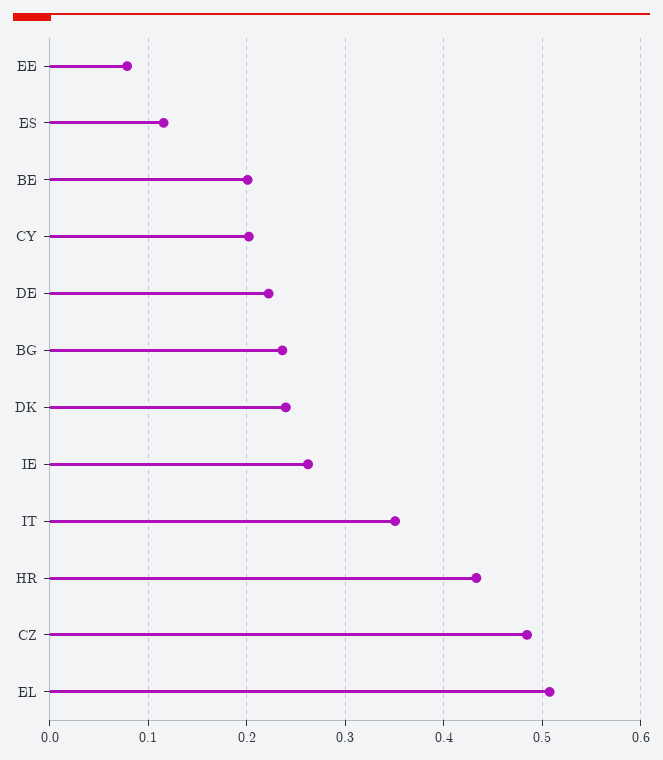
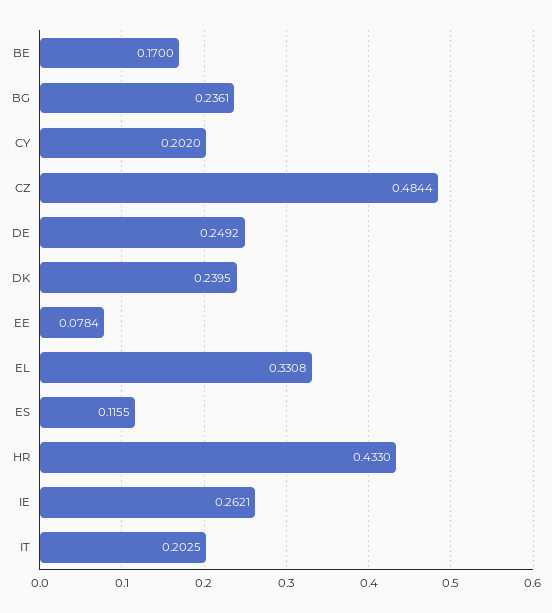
  {
    "EE": 0.0784,
    "ES": 0.1155,
-   "BE": 0.2,
+   "BE": 0.17,
    "CY": 0.202,
-   "DE": 0.22,
+   "DE": 0.2492,
    "BG": 0.2361,
    "DK": 0.2395,
    "IE": 0.2621,
-   "IT": 0.35,
+   "IT": 0.2025,
    "HR": 0.433,
    "CZ": 0.4844,
-   "EL": 0.51
+   "EL": 0.3308
  }

